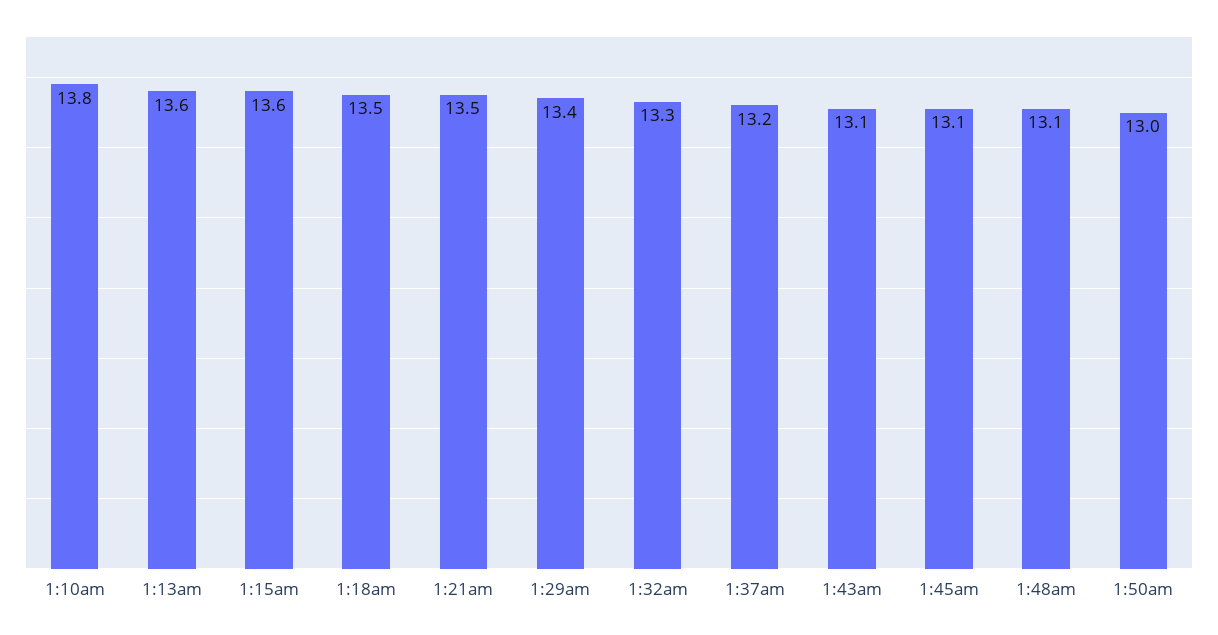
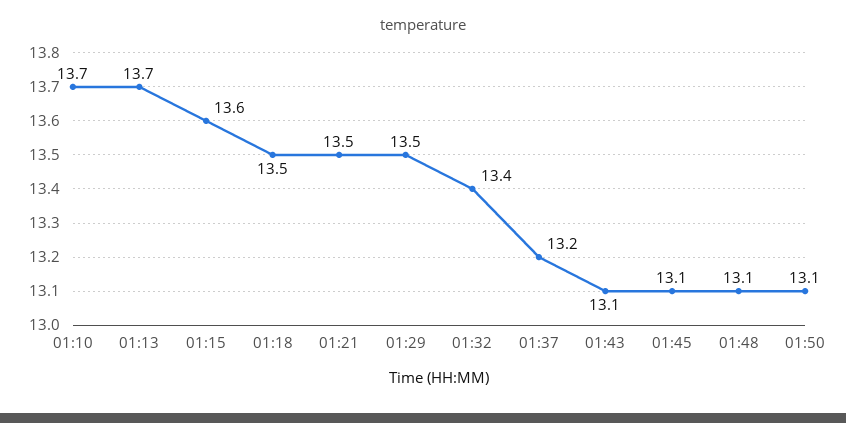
  {
-   "1:10am": 13.8,
+   "1:10am": 13.7,
-   "1:13am": 13.6,
+   "1:13am": 13.7,
    "1:15am": 13.6,
    "1:18am": 13.5,
    "1:21am": 13.5,
-   "1:29am": 13.4,
+   "1:29am": 13.5,
-   "1:32am": 13.3,
+   "1:32am": 13.4,
    "1:37am": 13.2,
    "1:43am": 13.1,
    "1:45am": 13.1,
    "1:48am": 13.1,
-   "1:50am": 13
+   "1:50am": 13.1
  }

